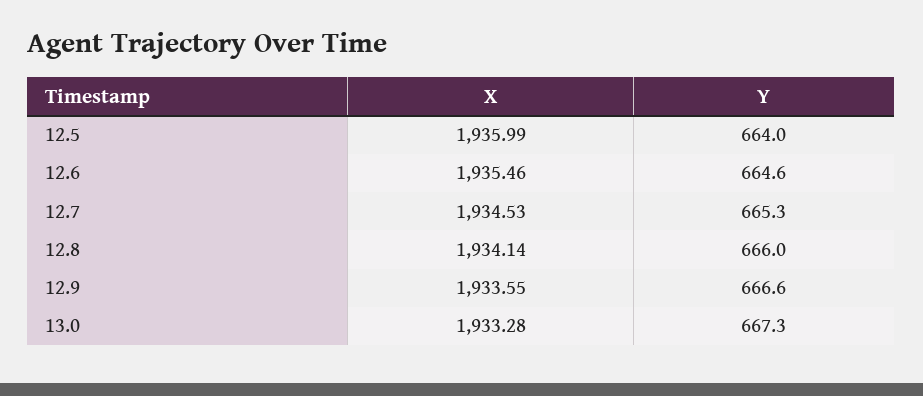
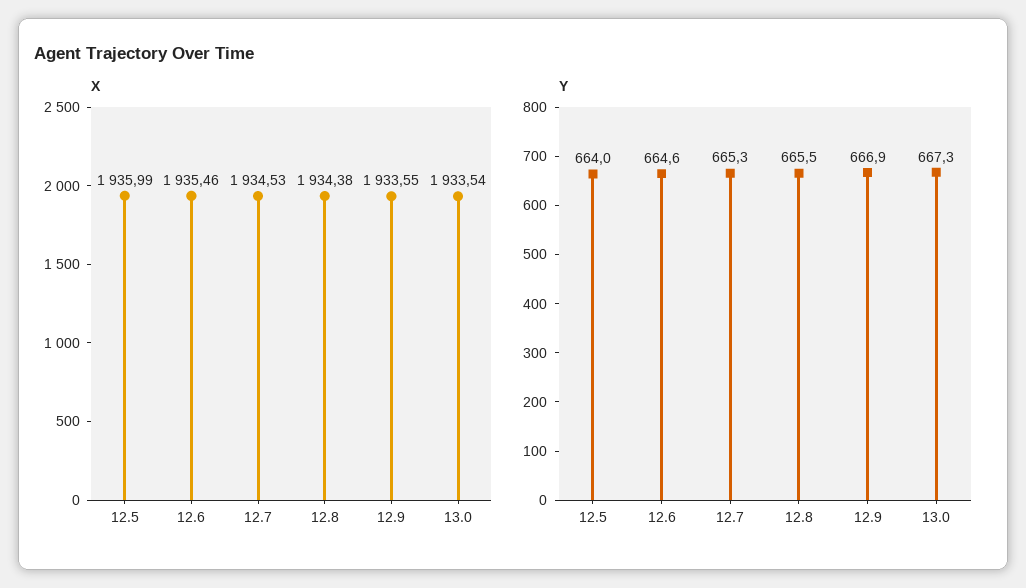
  {
    "X": {
      "12.5": 1935.99,
      "12.6": 1935.46,
      "12.7": 1934.53,
-     "12.8": 1934.14,
+     "12.8": 1934.38,
      "12.9": 1933.55,
-     "13.0": 1933.28
+     "13.0": 1933.54
    },
    "Y": {
      "12.5": 664,
      "12.6": 664.6,
      "12.7": 665.3,
-     "12.8": 666,
+     "12.8": 665.5,
-     "12.9": 666.6,
+     "12.9": 666.9,
      "13.0": 667.3
    }
  }

